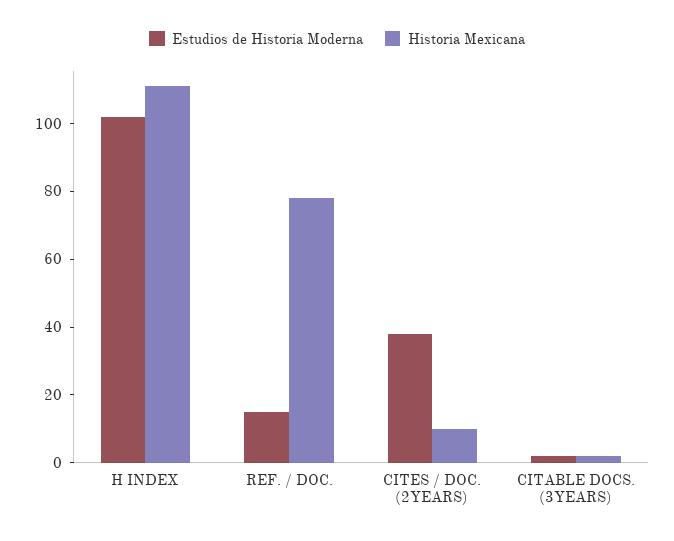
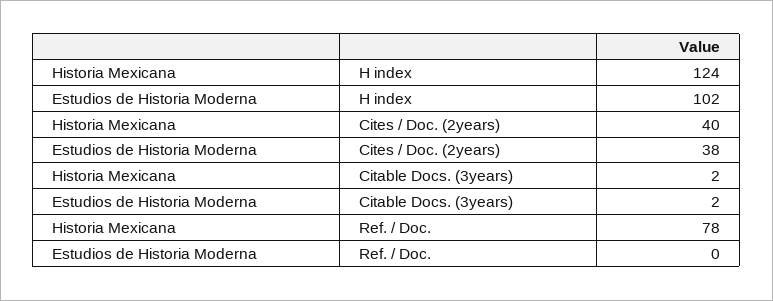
  {
    "Estudios de Historia Moderna": {
      "H INDEX": 102,
-     "REF. / DOC.": 15,
+     "REF. / DOC.": 0,
      "CITES / DOC. (2YEARS)": 38,
      "CITABLE DOCS. (3YEARS)": 2
    },
    "Historia Mexicana": {
-     "H INDEX": 110,
+     "H INDEX": 124,
      "REF. / DOC.": 78,
-     "CITES / DOC. (2YEARS)": 10,
+     "CITES / DOC. (2YEARS)": 40,
      "CITABLE DOCS. (3YEARS)": 2
    }
  }

